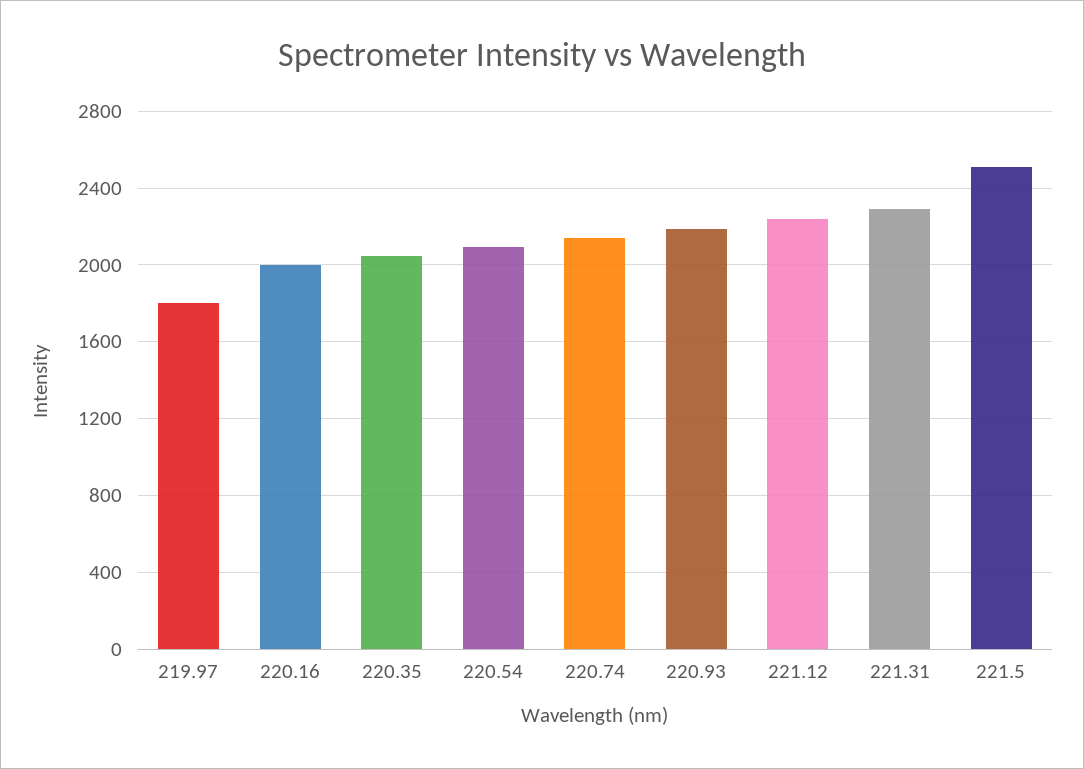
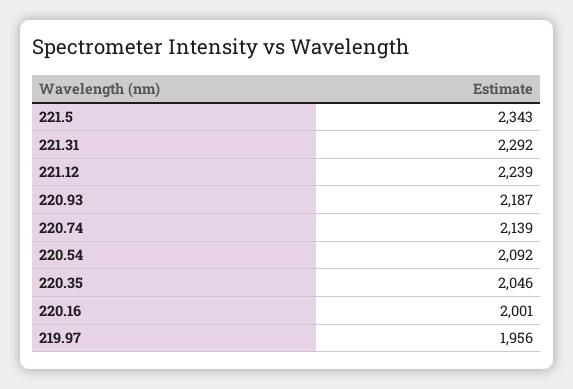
  {
-   "219.97": 1800,
+   "219.97": 1956,
    "220.16": 2001,
    "220.35": 2046,
    "220.54": 2092,
    "220.74": 2139,
    "220.93": 2187,
    "221.12": 2239,
    "221.31": 2292,
-   "221.5": 2500
+   "221.5": 2343
  }

